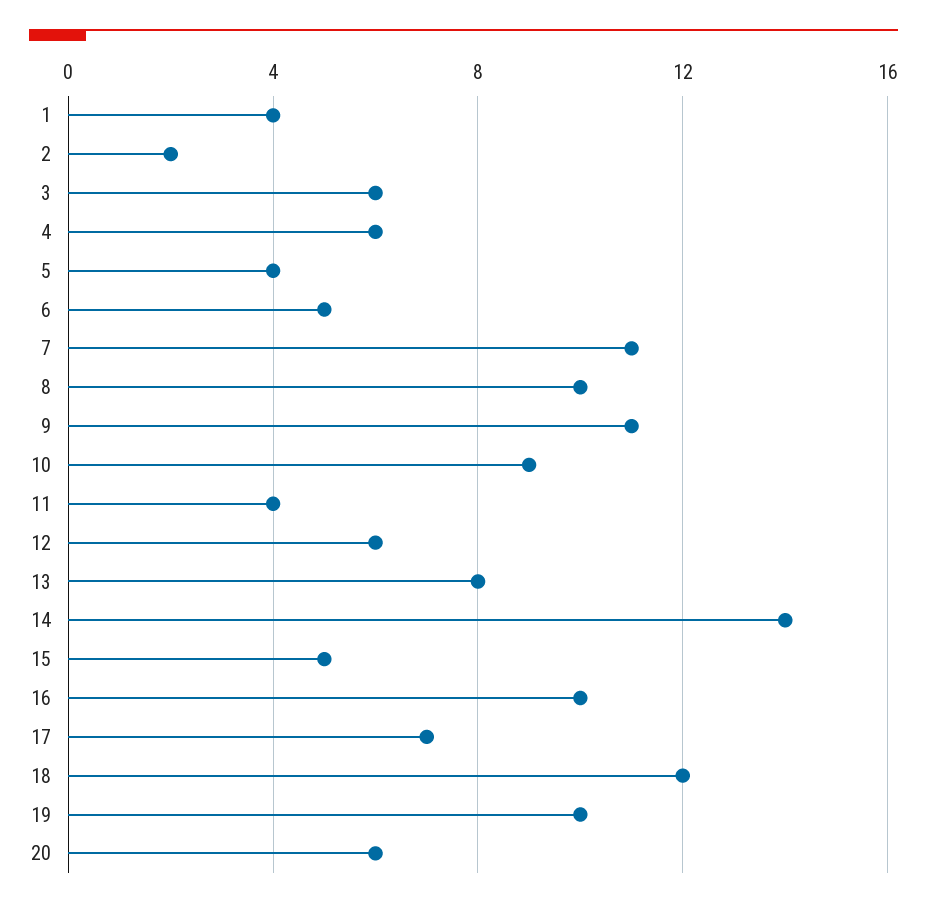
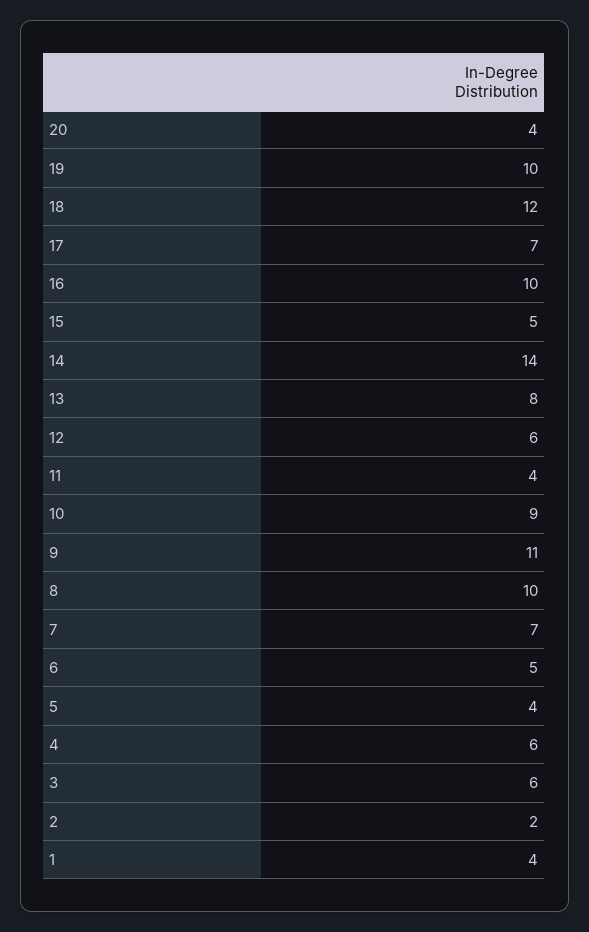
  {
    "1": 4,
    "2": 2,
    "3": 6,
    "4": 6,
    "5": 4,
    "6": 5,
-   "7": 11,
+   "7": 7,
    "8": 10,
    "9": 11,
    "10": 9,
    "11": 4,
    "12": 6,
    "13": 8,
    "14": 14,
    "15": 5,
    "16": 10,
    "17": 7,
    "18": 12,
    "19": 10,
-   "20": 6
+   "20": 4
  }

